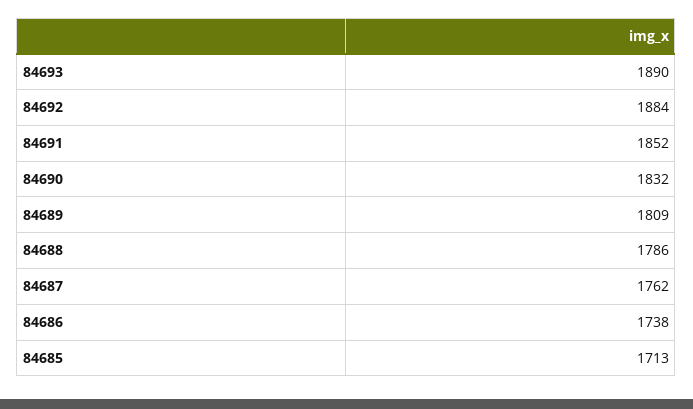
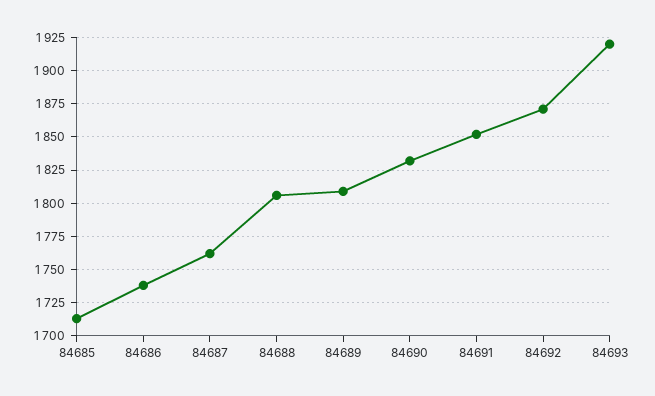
  {
-   "84693": 1890,
+   "84693": 1920,
-   "84692": 1884,
+   "84692": 1870,
    "84691": 1852,
    "84690": 1832,
    "84689": 1809,
-   "84688": 1786,
+   "84688": 1805,
    "84687": 1762,
    "84686": 1738,
    "84685": 1713
  }

